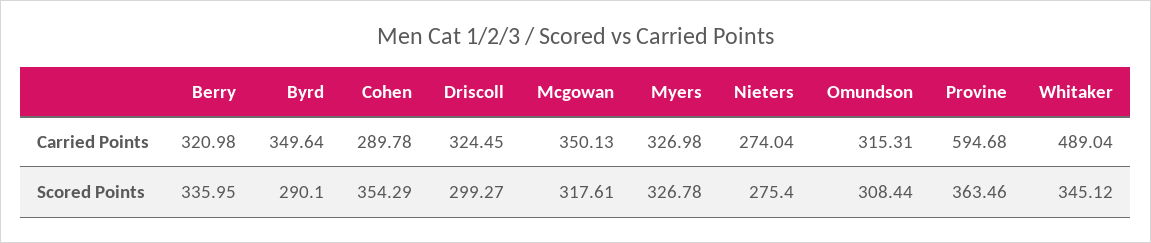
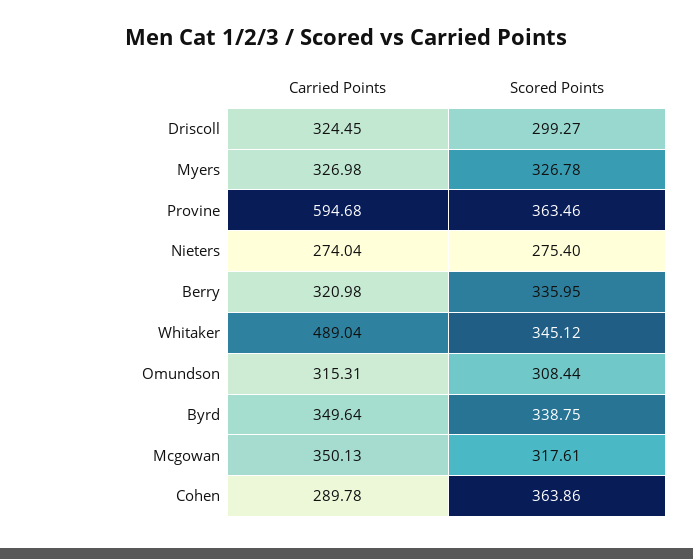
  {
    "Berry": {
      "Carried Points": 320.98,
      "Scored Points": 335.95
    },
    "Byrd": {
      "Carried Points": 349.64,
-     "Scored Points": 290.1
+     "Scored Points": 338.75
    },
    "Cohen": {
      "Carried Points": 289.78,
-     "Scored Points": 354.29
+     "Scored Points": 363.86
    },
    "Driscoll": {
      "Carried Points": 324.45,
      "Scored Points": 299.27
    },
    "Mcgowan": {
      "Carried Points": 350.13,
      "Scored Points": 317.61
    },
    "Myers": {
      "Carried Points": 326.98,
      "Scored Points": 326.78
    },
    "Nieters": {
      "Carried Points": 274.04,
      "Scored Points": 275.4
    },
    "Omundson": {
      "Carried Points": 315.31,
      "Scored Points": 308.44
    },
    "Provine": {
      "Carried Points": 594.68,
      "Scored Points": 363.46
    },
    "Whitaker": {
      "Carried Points": 489.04,
      "Scored Points": 345.12
    }
  }

